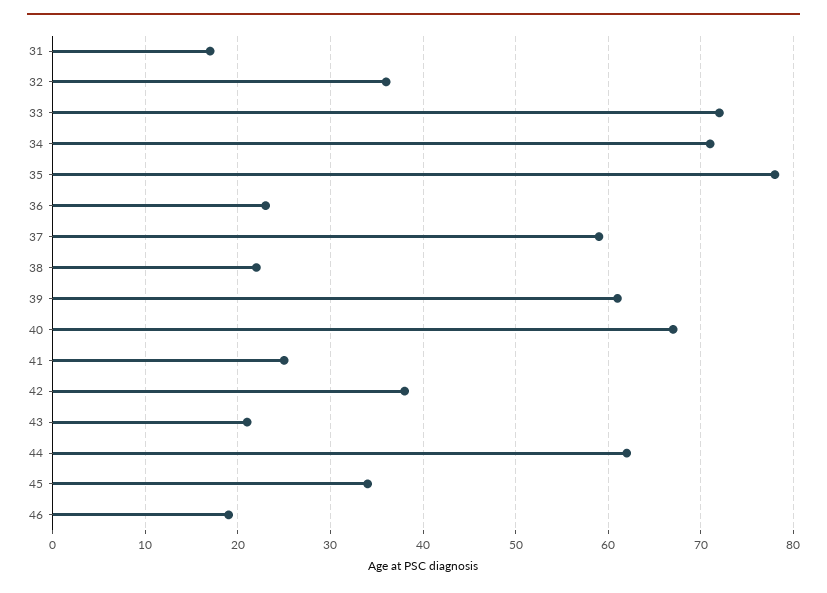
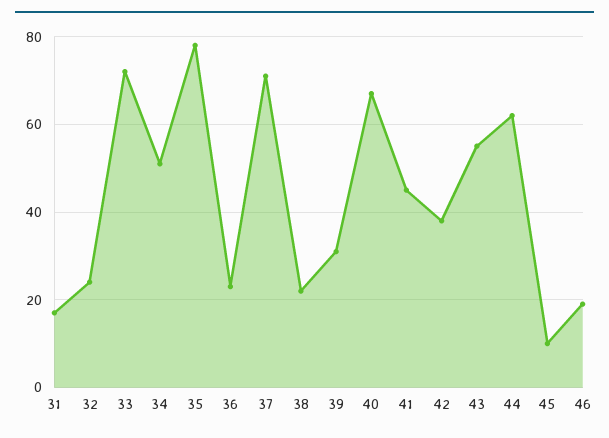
  {
    "31": 17,
-   "32": 36,
+   "32": 25,
    "33": 72,
-   "34": 71,
+   "34": 50,
    "35": 78,
    "36": 23,
-   "37": 59,
+   "37": 70,
    "38": 22,
-   "39": 61,
+   "39": 30,
    "40": 67,
-   "41": 25,
+   "41": 45,
    "42": 38,
-   "43": 21,
+   "43": 55,
    "44": 62,
-   "45": 34,
+   "45": 10,
    "46": 19
  }

